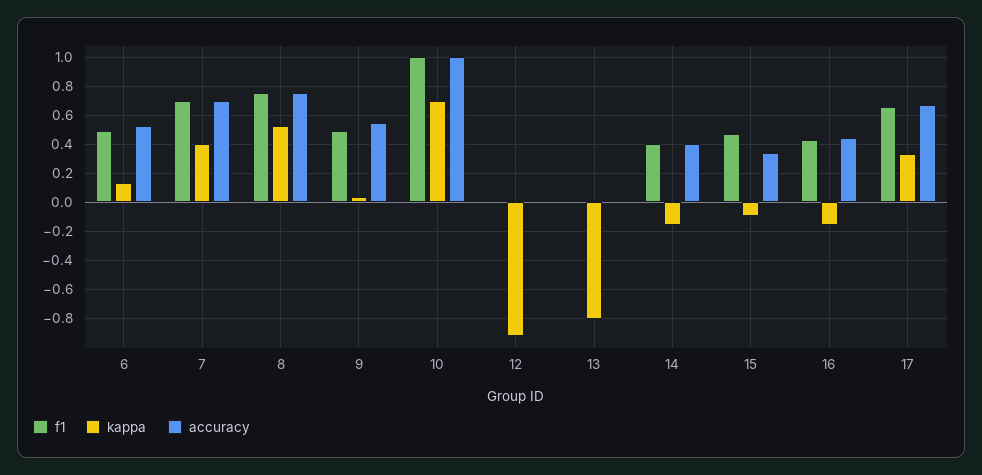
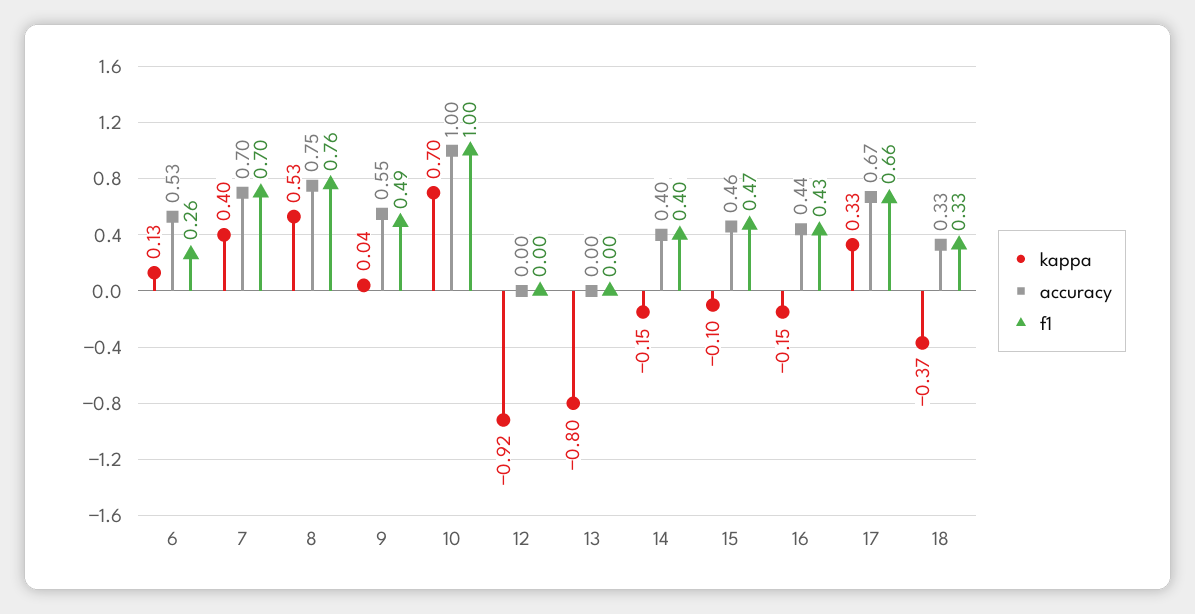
  {
    "f1": {
-     "6": 0.5,
+     "6": 0.26,
      "7": 0.7,
      "8": 0.76,
      "9": 0.49,
      "10": 1,
      "12": 0,
      "13": 0,
      "14": 0.4,
      "15": 0.47,
      "16": 0.43,
-     "17": 0.66
+     "17": 0.66,
+     "18": 0.33
    },
    "kappa": {
      "6": 0.13,
      "7": 0.4,
      "8": 0.53,
      "9": 0.04,
      "10": 0.7,
      "12": -0.92,
      "13": -0.8,
      "14": -0.15,
      "15": -0.1,
      "16": -0.15,
-     "17": 0.33
+     "17": 0.33,
+     "18": -0.37
    },
    "accuracy": {
      "6": 0.53,
      "7": 0.7,
      "8": 0.75,
      "9": 0.55,
      "10": 1,
      "12": 0,
      "13": 0,
      "14": 0.4,
-     "15": 0.35,
+     "15": 0.46,
      "16": 0.44,
-     "17": 0.67
+     "17": 0.67,
+     "18": 0.33
    }
  }

